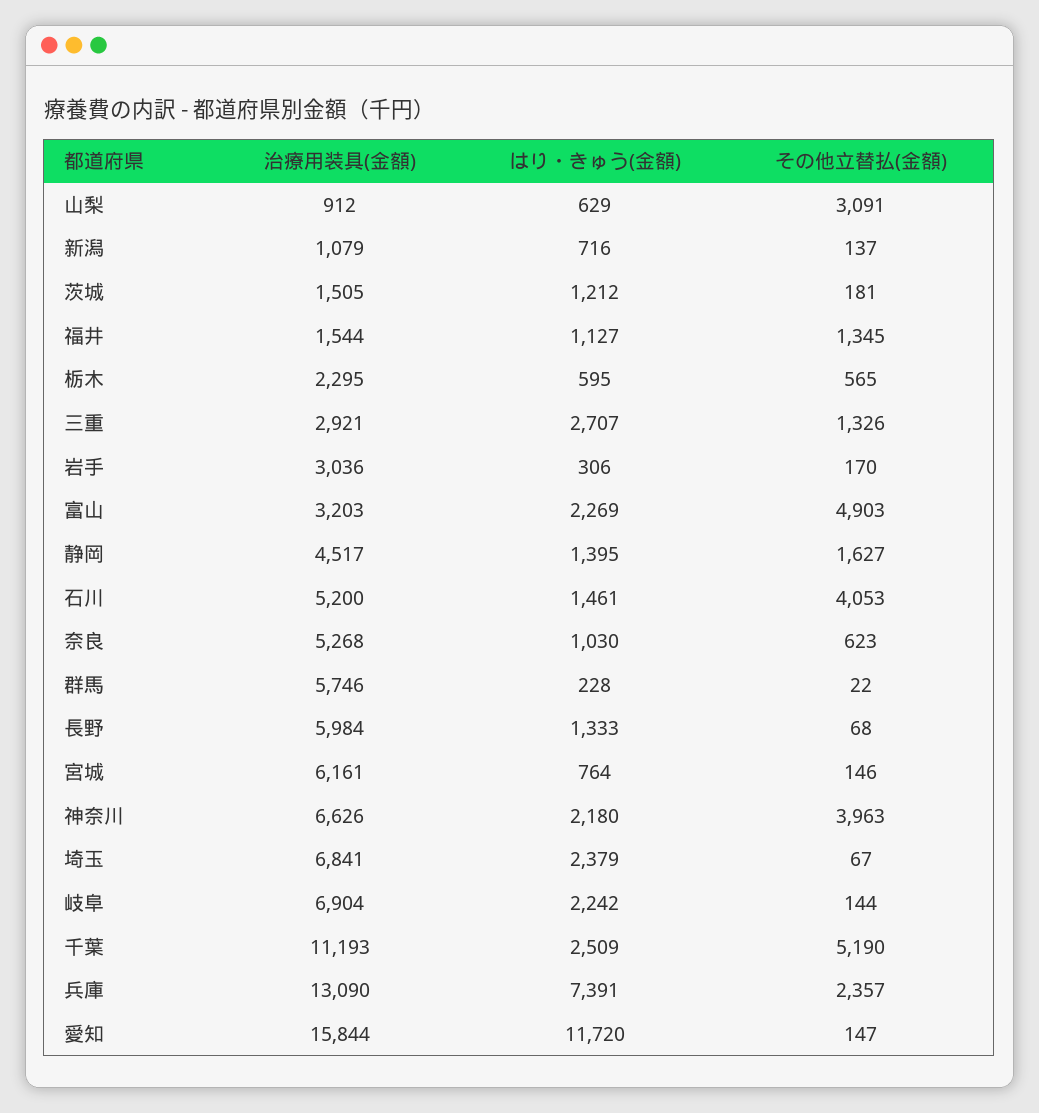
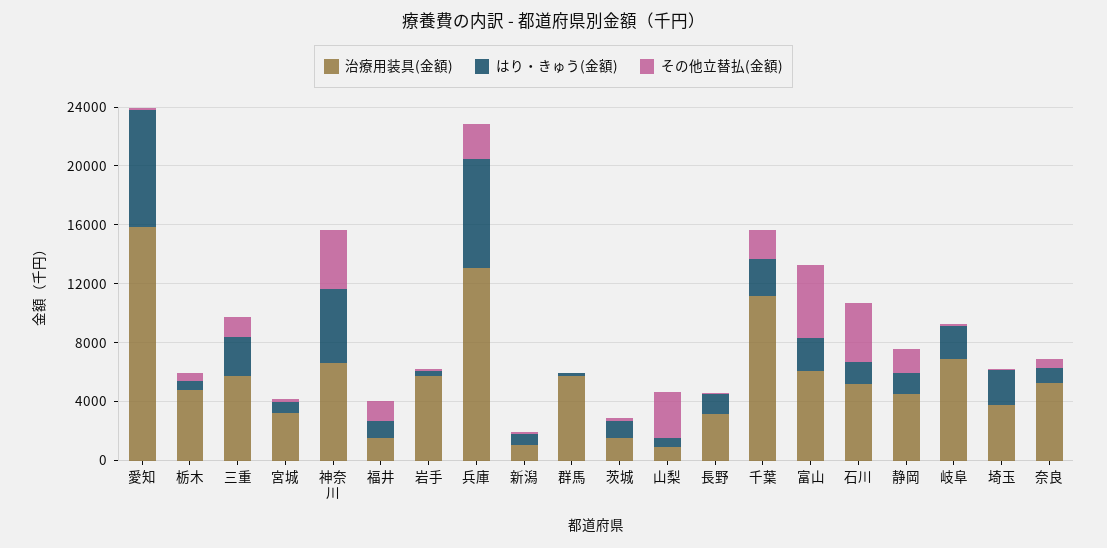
  {
    "治療用装具(金額)": {
      "山梨": 912,
      "新潟": 1079,
      "茨城": 1505,
      "福井": 1544,
-     "栃木": 2295,
+     "栃木": 5000,
-     "三重": 2921,
+     "三重": 6000,
-     "岩手": 3036,
+     "岩手": 6000,
-     "富山": 3203,
+     "富山": 6000,
      "静岡": 4517,
      "石川": 5200,
      "奈良": 5268,
      "群馬": 5746,
-     "長野": 5984,
+     "長野": 3000,
-     "宮城": 6161,
+     "宮城": 3000,
      "神奈川": 6626,
-     "埼玉": 6841,
+     "埼玉": 4000,
      "岐阜": 6904,
      "千葉": 11193,
      "兵庫": 13090,
      "愛知": 15844
    },
    "はり・きゅう(金額)": {
      "山梨": 629,
      "新潟": 716,
      "茨城": 1212,
      "福井": 1127,
      "栃木": 595,
      "三重": 2707,
      "岩手": 306,
      "富山": 2269,
      "静岡": 1395,
      "石川": 1461,
      "奈良": 1030,
      "群馬": 228,
      "長野": 1333,
      "宮城": 764,
-     "神奈川": 2180,
+     "神奈川": 5000,
      "埼玉": 2379,
      "岐阜": 2242,
      "千葉": 2509,
      "兵庫": 7391,
-     "愛知": 11720
+     "愛知": 8000
    },
    "その他立替払(金額)": {
      "山梨": 3091,
      "新潟": 137,
      "茨城": 181,
      "福井": 1345,
      "栃木": 565,
      "三重": 1326,
      "岩手": 170,
      "富山": 4903,
      "静岡": 1627,
      "石川": 4053,
      "奈良": 623,
      "群馬": 22,
      "長野": 68,
      "宮城": 146,
      "神奈川": 3963,
      "埼玉": 67,
      "岐阜": 144,
-     "千葉": 5190,
+     "千葉": 2000,
      "兵庫": 2357,
      "愛知": 147
    }
  }

